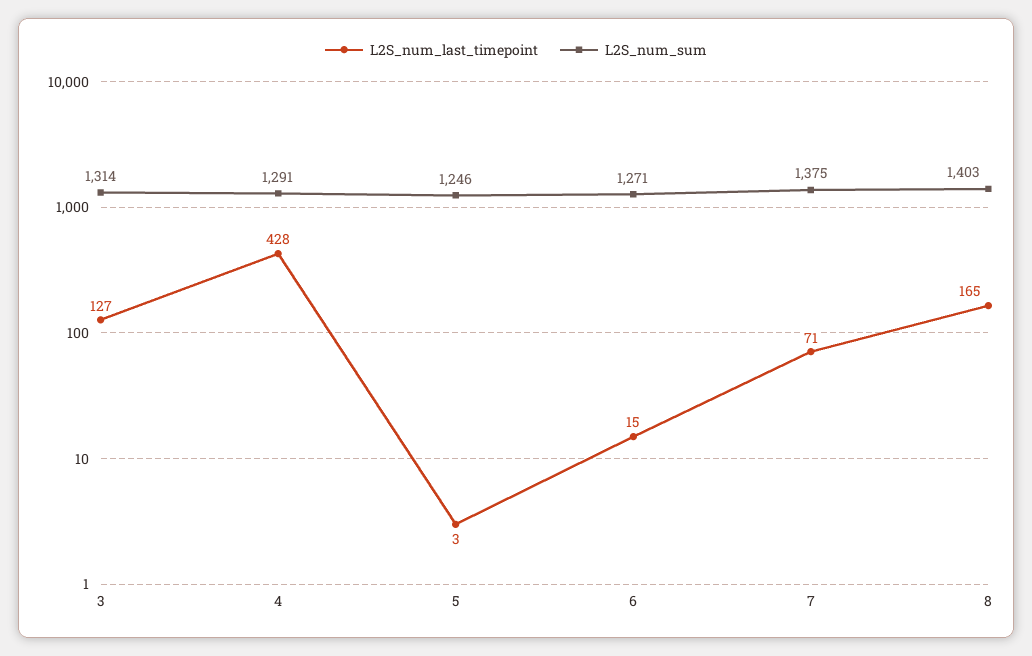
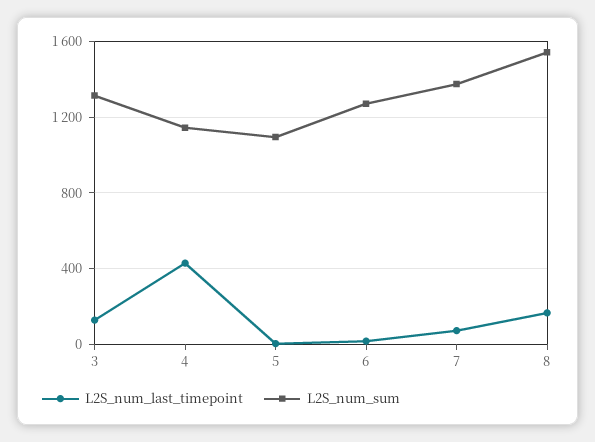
  {
    "L2S_num_last_timepoint": {
      "3": 127,
      "4": 428,
      "5": 3,
      "6": 15,
      "7": 71,
      "8": 165
    },
    "L2S_num_sum": {
      "3": 1314,
-     "4": 1291,
+     "4": 1150,
-     "5": 1246,
+     "5": 1100,
      "6": 1271,
      "7": 1375,
-     "8": 1403
+     "8": 1550
    }
  }

